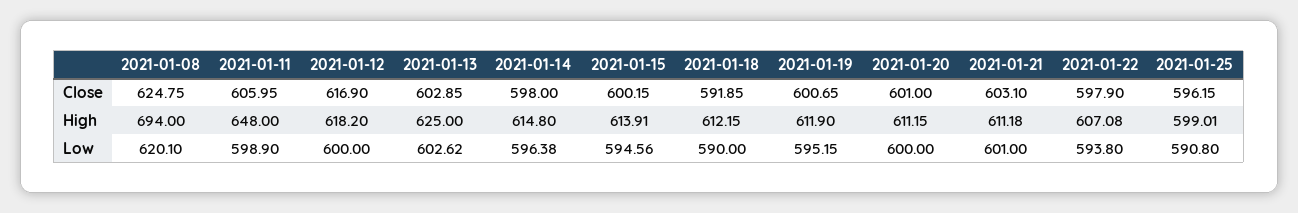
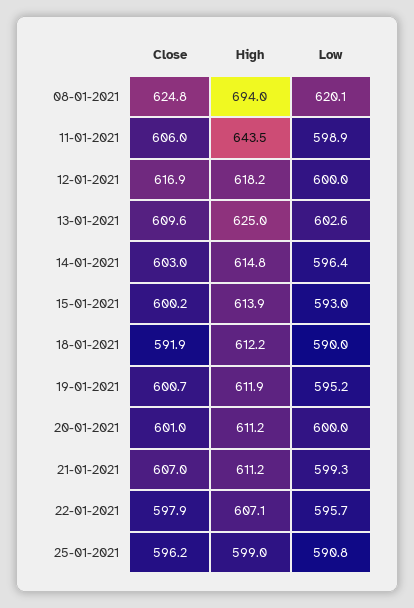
  {
    "2021-01-08": {
      "Close": 624.75,
      "High": 694,
      "Low": 620.1
    },
    "2021-01-11": {
      "Close": 605.95,
-     "High": 648,
+     "High": 643.5,
      "Low": 598.9
    },
    "2021-01-12": {
      "Close": 616.9,
      "High": 618.2,
      "Low": 600
    },
    "2021-01-13": {
-     "Close": 602.85,
+     "Close": 609.6,
      "High": 625,
      "Low": 602.62
    },
    "2021-01-14": {
-     "Close": 598,
+     "Close": 603,
      "High": 614.8,
      "Low": 596.38
    },
    "2021-01-15": {
      "Close": 600.15,
      "High": 613.91,
-     "Low": 594.56
+     "Low": 593
    },
    "2021-01-18": {
      "Close": 591.85,
      "High": 612.15,
      "Low": 590
    },
    "2021-01-19": {
      "Close": 600.65,
      "High": 611.9,
      "Low": 595.15
    },
    "2021-01-20": {
      "Close": 601,
      "High": 611.15,
      "Low": 600
    },
    "2021-01-21": {
-     "Close": 603.1,
+     "Close": 607,
      "High": 611.18,
-     "Low": 601
+     "Low": 599.3
    },
    "2021-01-22": {
      "Close": 597.9,
      "High": 607.08,
-     "Low": 593.8
+     "Low": 595.7
    },
    "2021-01-25": {
      "Close": 596.15,
      "High": 599.01,
      "Low": 590.8
    }
  }

